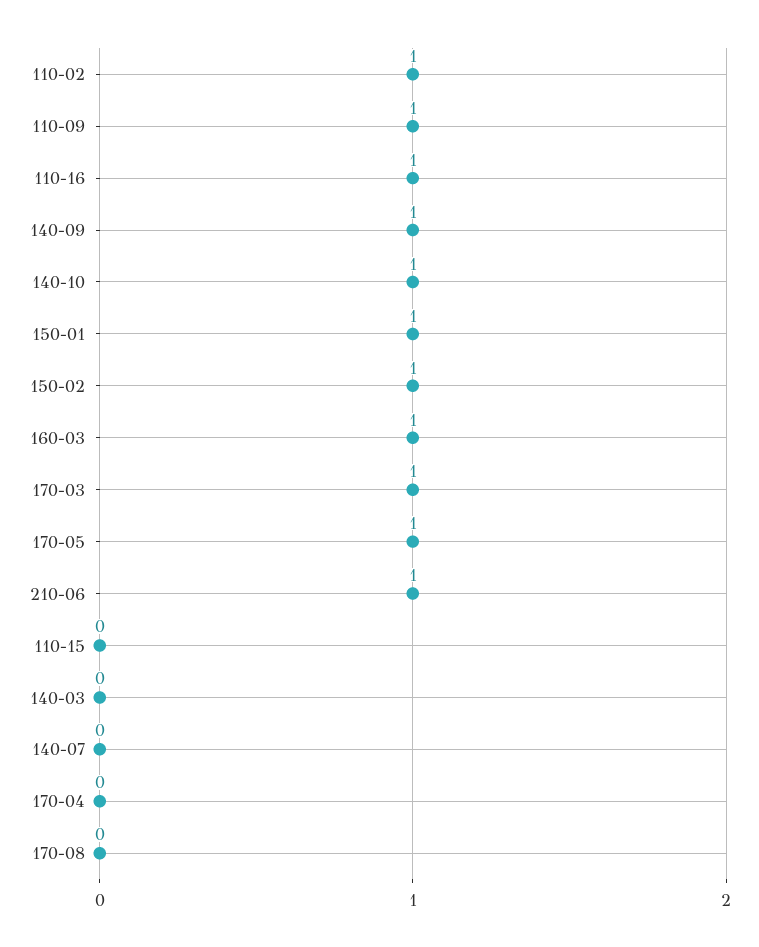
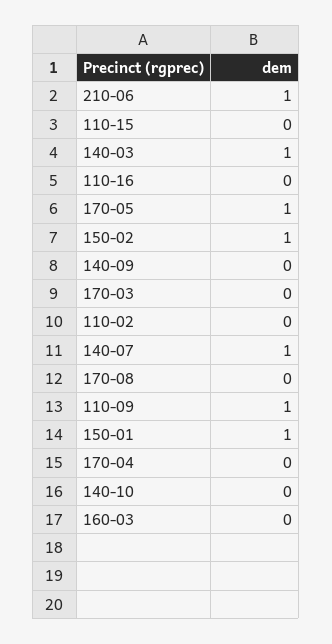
  {
-   "110-02": 1,
+   "110-02": 0,
    "110-09": 1,
-   "110-16": 1,
+   "110-16": 0,
-   "140-09": 1,
+   "140-09": 0,
-   "140-10": 1,
+   "140-10": 0,
    "150-01": 1,
    "150-02": 1,
-   "160-03": 1,
+   "160-03": 0,
-   "170-03": 1,
+   "170-03": 0,
    "170-05": 1,
    "210-06": 1,
    "110-15": 0,
-   "140-03": 0,
+   "140-03": 1,
-   "140-07": 0,
+   "140-07": 1,
    "170-04": 0,
    "170-08": 0
  }

